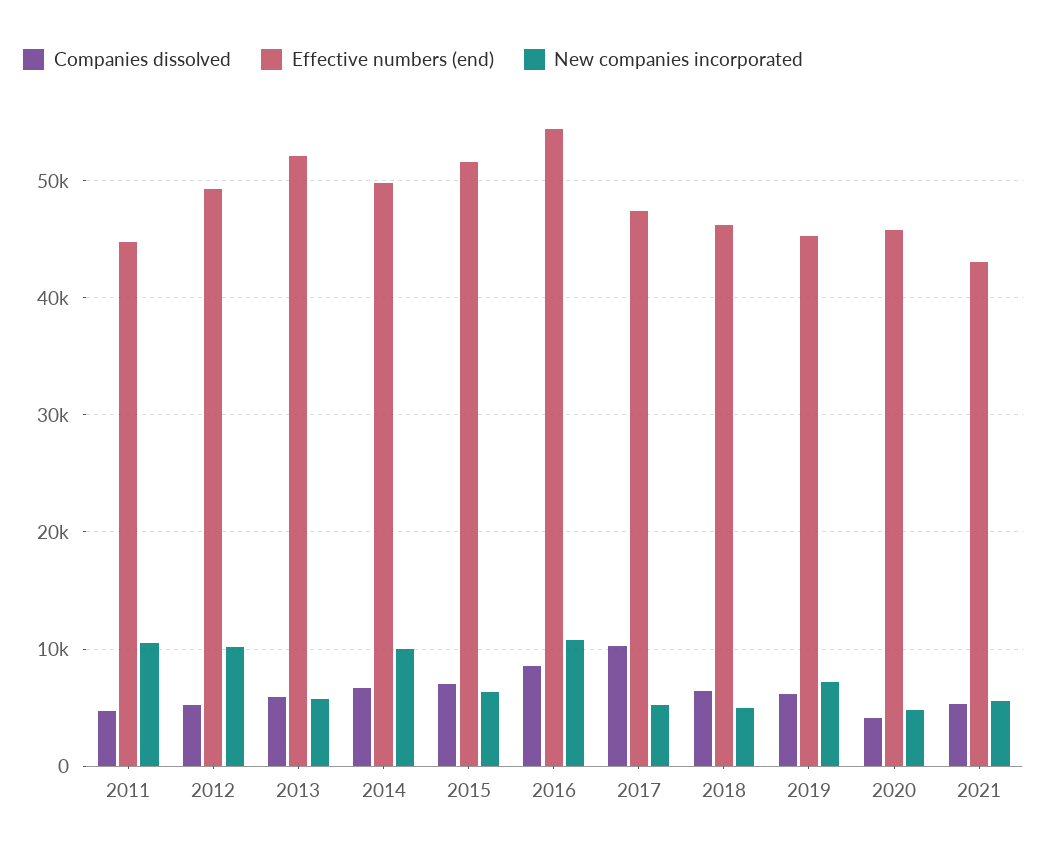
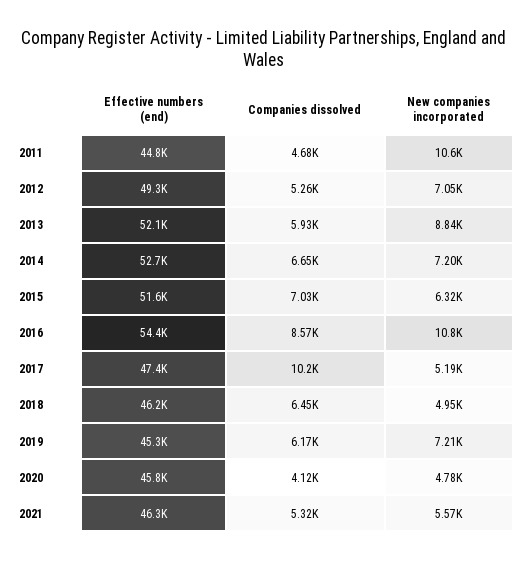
  {
    "Companies dissolved": {
      "2011": 4680,
      "2012": 5260,
      "2013": 5930,
      "2014": 6650,
      "2015": 7030,
      "2016": 8570,
      "2017": 10200,
      "2018": 6450,
      "2019": 6170,
      "2020": 4120,
      "2021": 5320
    },
    "Effective numbers (end)": {
      "2011": 44800,
      "2012": 49300,
      "2013": 52100,
-     "2014": 50000,
+     "2014": 52700,
      "2015": 51600,
      "2016": 54400,
      "2017": 47400,
      "2018": 46200,
      "2019": 45300,
      "2020": 45800,
-     "2021": 43000
+     "2021": 46300
    },
    "New companies incorporated": {
      "2011": 10600,
-     "2012": 10000,
+     "2012": 7050,
-     "2013": 6000,
+     "2013": 8840,
-     "2014": 10000,
+     "2014": 7200,
      "2015": 6320,
      "2016": 10800,
      "2017": 5190,
      "2018": 4950,
      "2019": 7210,
      "2020": 4780,
      "2021": 5570
    }
  }

